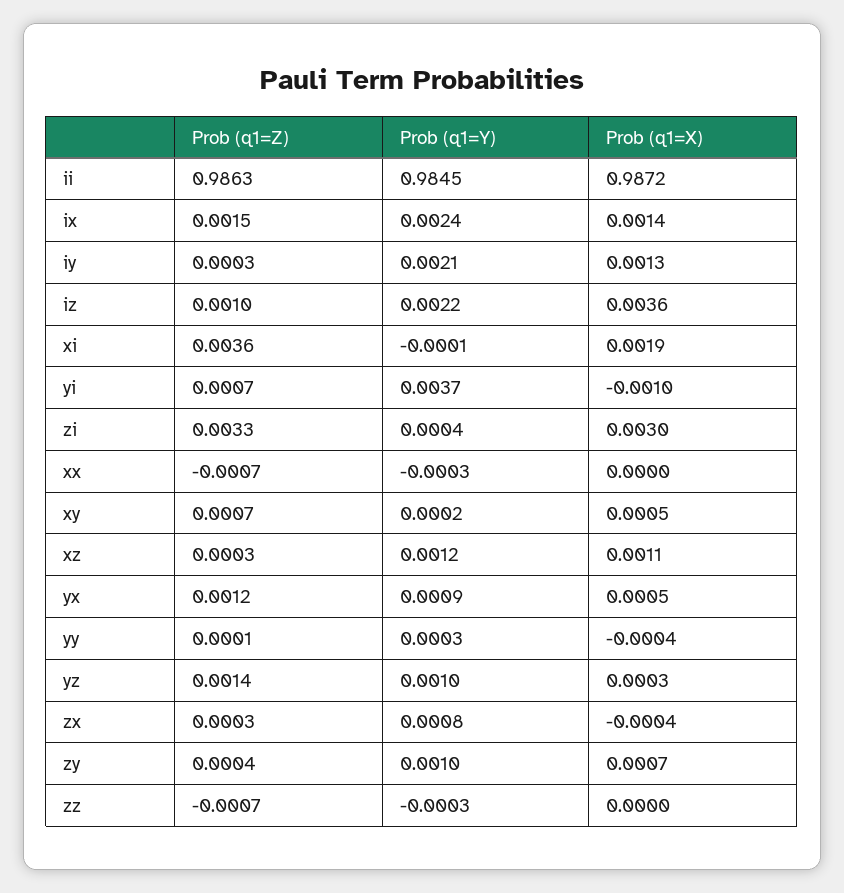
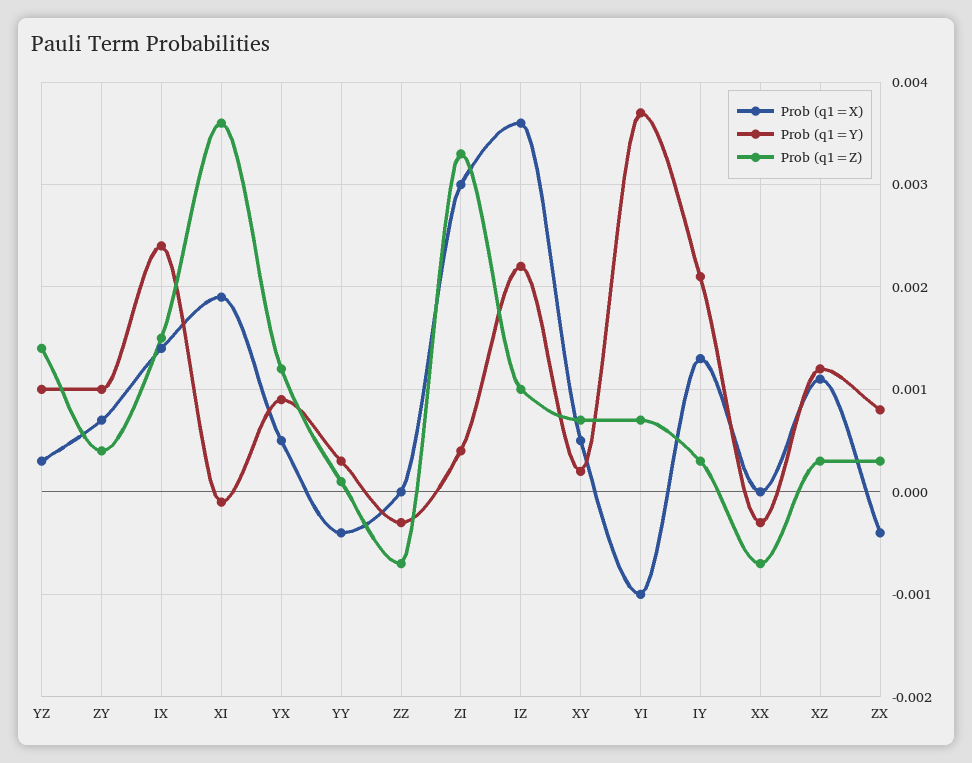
  {
    "Prob (q1=Z)": {
-     "ii": 0.9863,
      "ix": 0.0015,
      "iy": 0.0003,
      "iz": 0.001,
      "xi": 0.0036,
      "yi": 0.0007,
      "zi": 0.0033,
      "xx": -0.0007,
      "xy": 0.0007,
      "xz": 0.0003,
      "yx": 0.0012,
      "yy": 0.0001,
      "yz": 0.0014,
      "zx": 0.0003,
      "zy": 0.0004,
      "zz": -0.0007
    },
    "Prob (q1=Y)": {
-     "ii": 0.9845,
      "ix": 0.0024,
      "iy": 0.0021,
      "iz": 0.0022,
      "xi": -0.0001,
      "yi": 0.0037,
      "zi": 0.0004,
      "xx": -0.0003,
      "xy": 0.0002,
      "xz": 0.0012,
      "yx": 0.0009,
      "yy": 0.0003,
      "yz": 0.001,
      "zx": 0.0008,
      "zy": 0.001,
      "zz": -0.0003
    },
    "Prob (q1=X)": {
-     "ii": 0.9872,
      "ix": 0.0014,
      "iy": 0.0013,
      "iz": 0.0036,
      "xi": 0.0019,
      "yi": -0.001,
      "zi": 0.003,
      "xx": 0,
      "xy": 0.0005,
      "xz": 0.0011,
      "yx": 0.0005,
      "yy": -0.0004,
      "yz": 0.0003,
      "zx": -0.0004,
      "zy": 0.0007,
      "zz": 0
    }
  }

